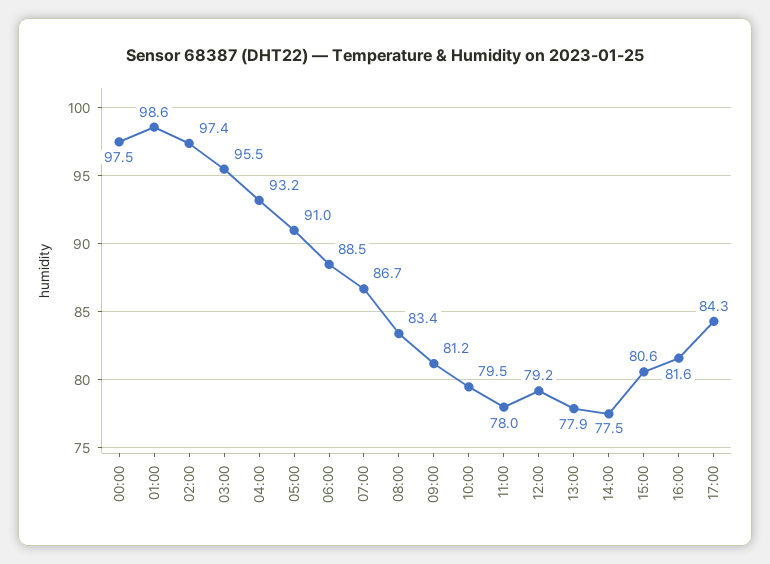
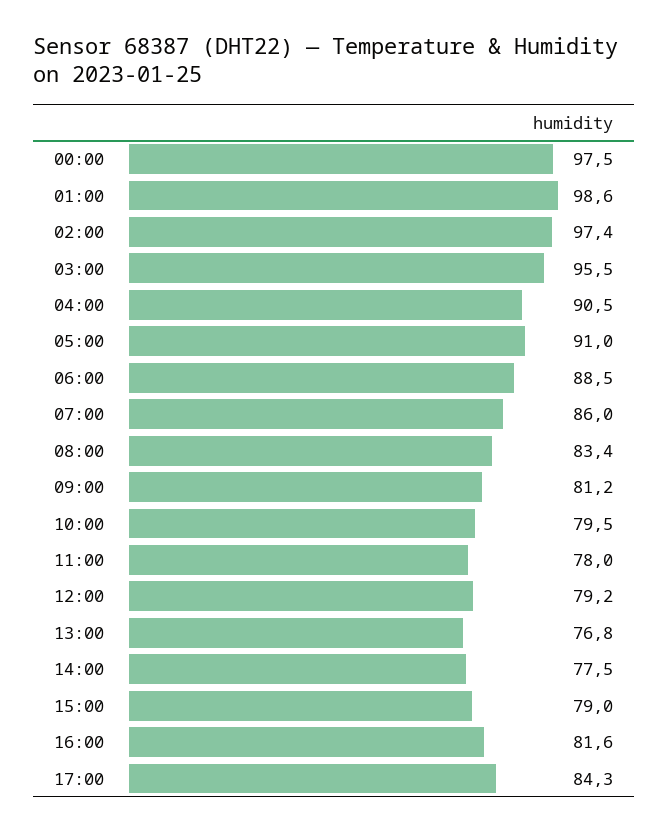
  {
    "00:00": 97.5,
    "01:00": 98.6,
    "02:00": 97.4,
    "03:00": 95.5,
-   "04:00": 93.2,
+   "04:00": 90.5,
    "05:00": 91,
    "06:00": 88.5,
-   "07:00": 86.7,
+   "07:00": 86,
    "08:00": 83.4,
    "09:00": 81.2,
    "10:00": 79.5,
    "11:00": 78,
    "12:00": 79.2,
-   "13:00": 77.9,
+   "13:00": 76.8,
    "14:00": 77.5,
-   "15:00": 80.6,
+   "15:00": 79,
    "16:00": 81.6,
    "17:00": 84.3
  }

